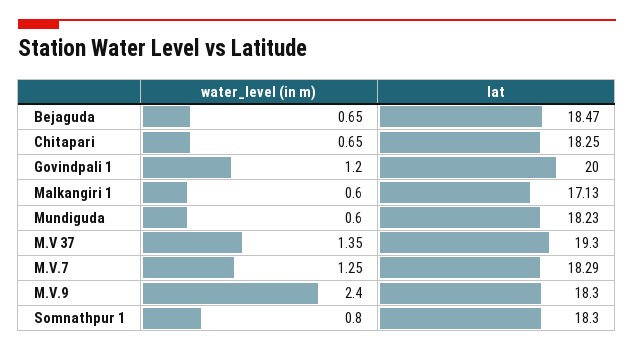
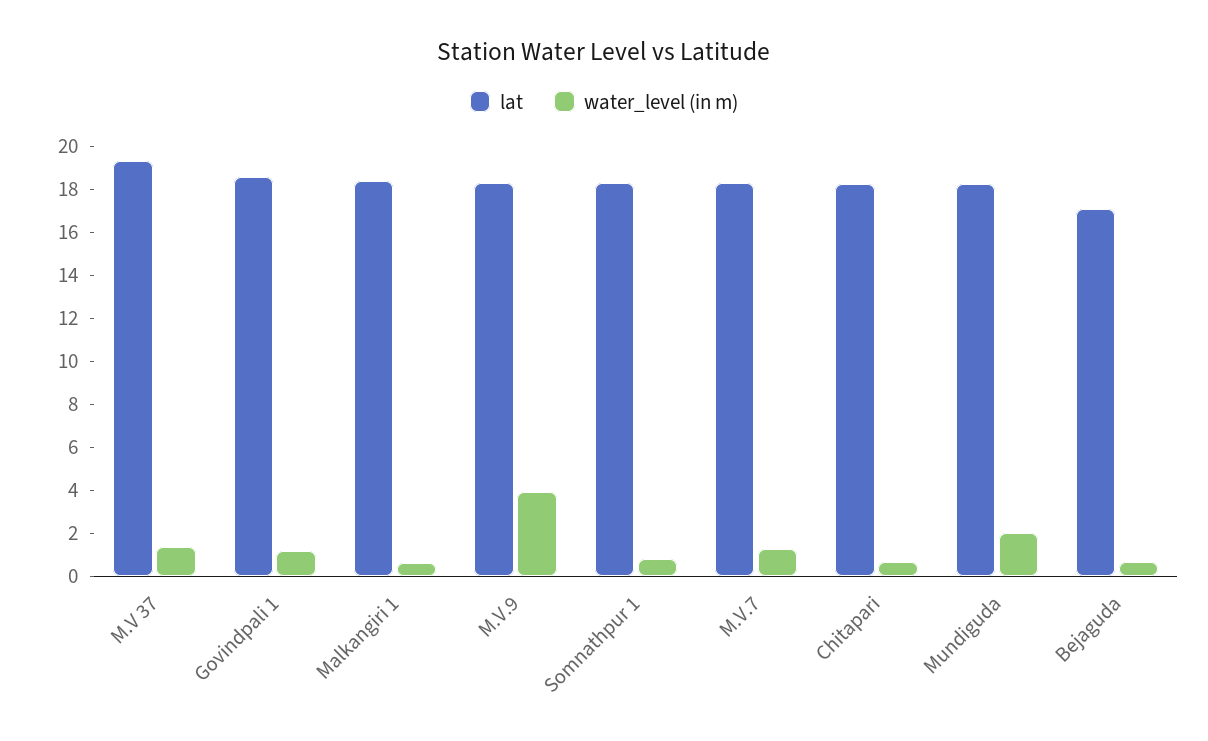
  {
    "water_level (in m)": {
      "Bejaguda": 0.65,
      "Chitapari": 0.65,
      "Govindpali 1": 1.2,
      "Malkangiri 1": 0.6,
-     "Mundiguda": 0.6,
+     "Mundiguda": 2,
      "M.V 37": 1.35,
      "M.V.7": 1.25,
-     "M.V.9": 2.4,
+     "M.V.9": 4,
      "Somnathpur 1": 0.8
    },
    "lat": {
-     "Bejaguda": 18.47,
+     "Bejaguda": 17,
      "Chitapari": 18.25,
-     "Govindpali 1": 20,
+     "Govindpali 1": 18.5,
-     "Malkangiri 1": 17.13,
+     "Malkangiri 1": 18.5,
      "Mundiguda": 18.23,
      "M.V 37": 19.3,
      "M.V.7": 18.29,
      "M.V.9": 18.3,
      "Somnathpur 1": 18.3
    }
  }

